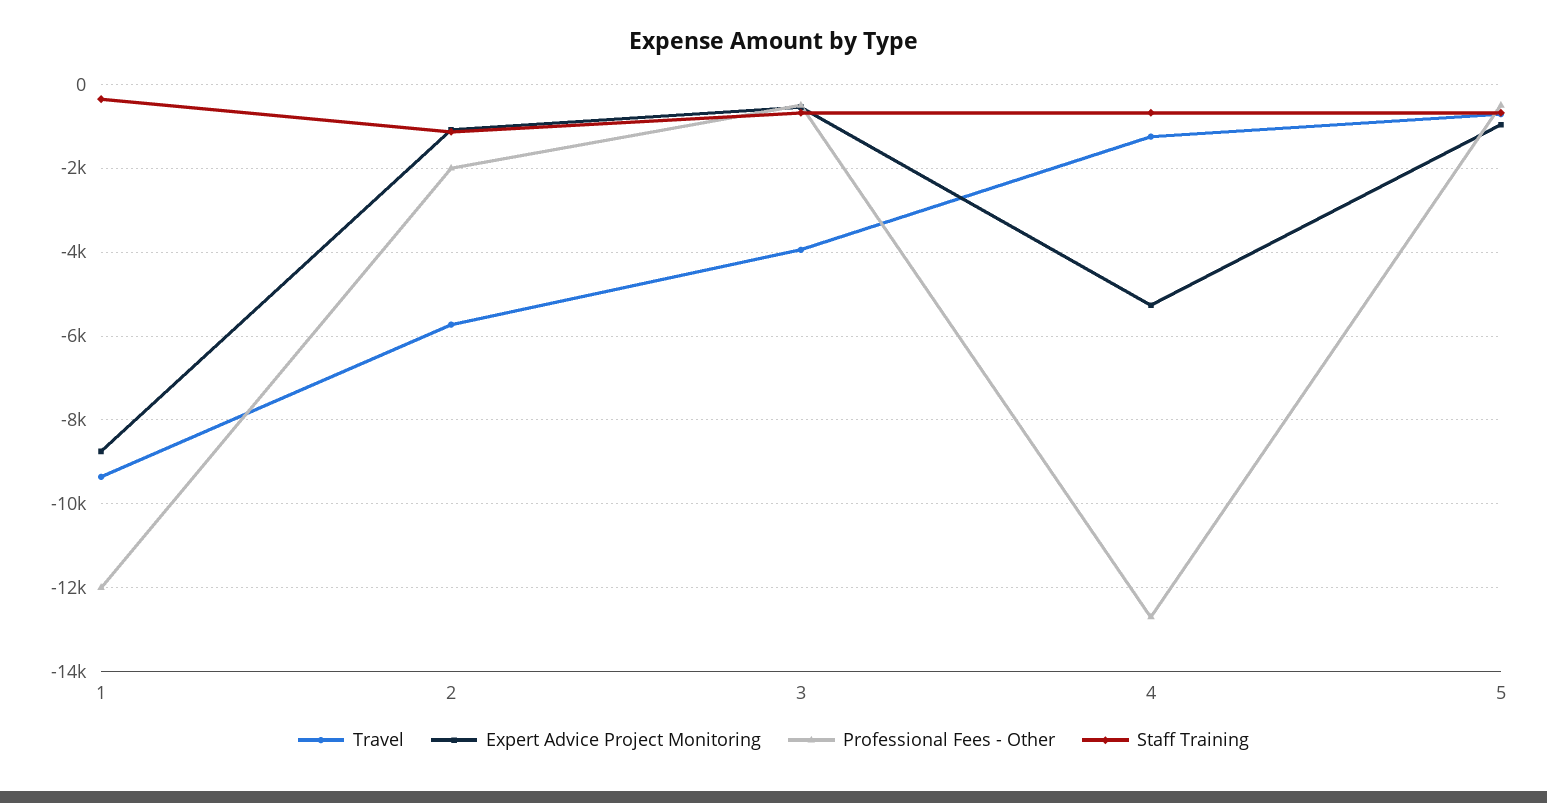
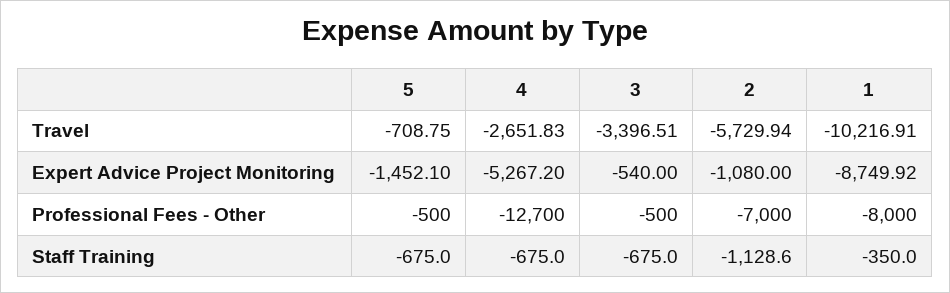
  {
    "Travel": {
-     "1": -9400,
+     "1": -10216.91,
      "2": -5729.94,
-     "3": -4000,
+     "3": -3396.51,
-     "4": -1200,
+     "4": -2651.83,
      "5": -708.75
    },
    "Expert Advice Project Monitoring": {
      "1": -8749.92,
      "2": -1080,
      "3": -540,
      "4": -5267.2,
-     "5": -1000
+     "5": -1452.1
    },
    "Professional Fees - Other": {
-     "1": -12000,
+     "1": -8000,
-     "2": -2000,
+     "2": -7000,
      "3": -500,
      "4": -12700,
      "5": -500
    },
    "Staff Training": {
      "1": -350,
      "2": -1128.6,
      "3": -675,
      "4": -675,
      "5": -675
    }
  }

